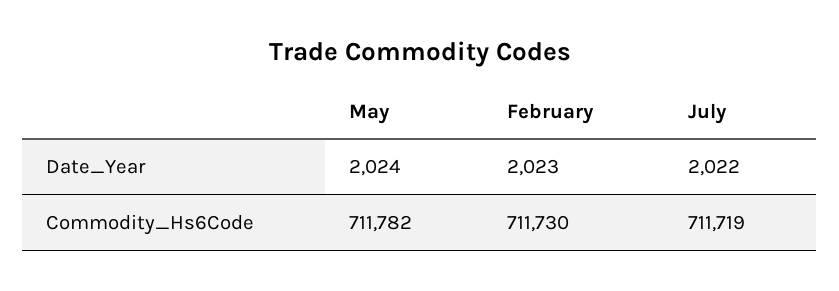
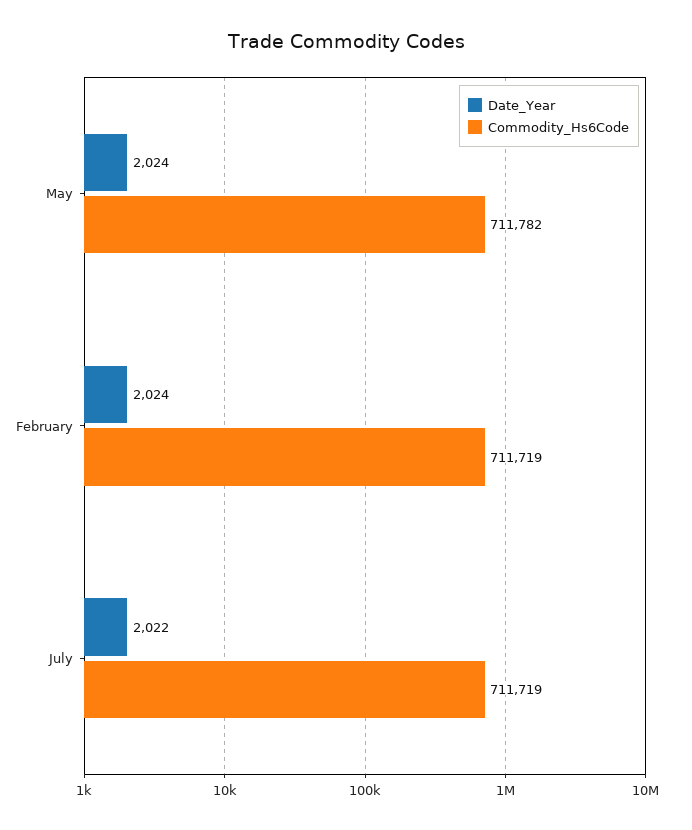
  {
    "Date_Year": {
      "May": 2024,
-     "February": 2023,
+     "February": 2024,
      "July": 2022
    },
    "Commodity_Hs6Code": {
      "May": 711782,
-     "February": 711730,
+     "February": 711719,
      "July": 711719
    }
  }

